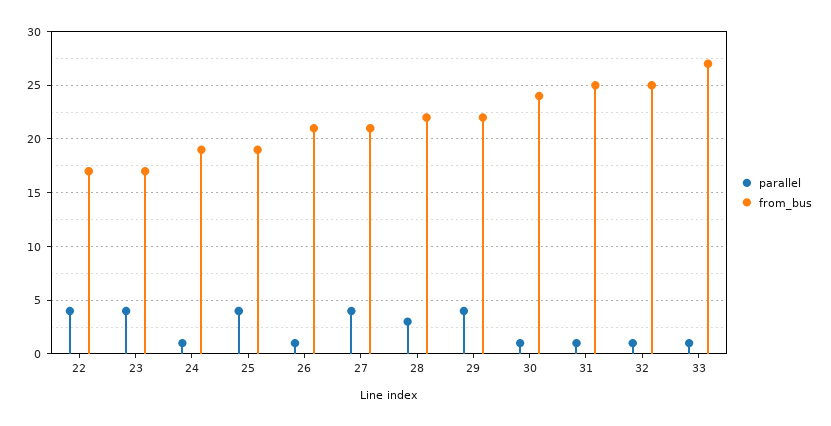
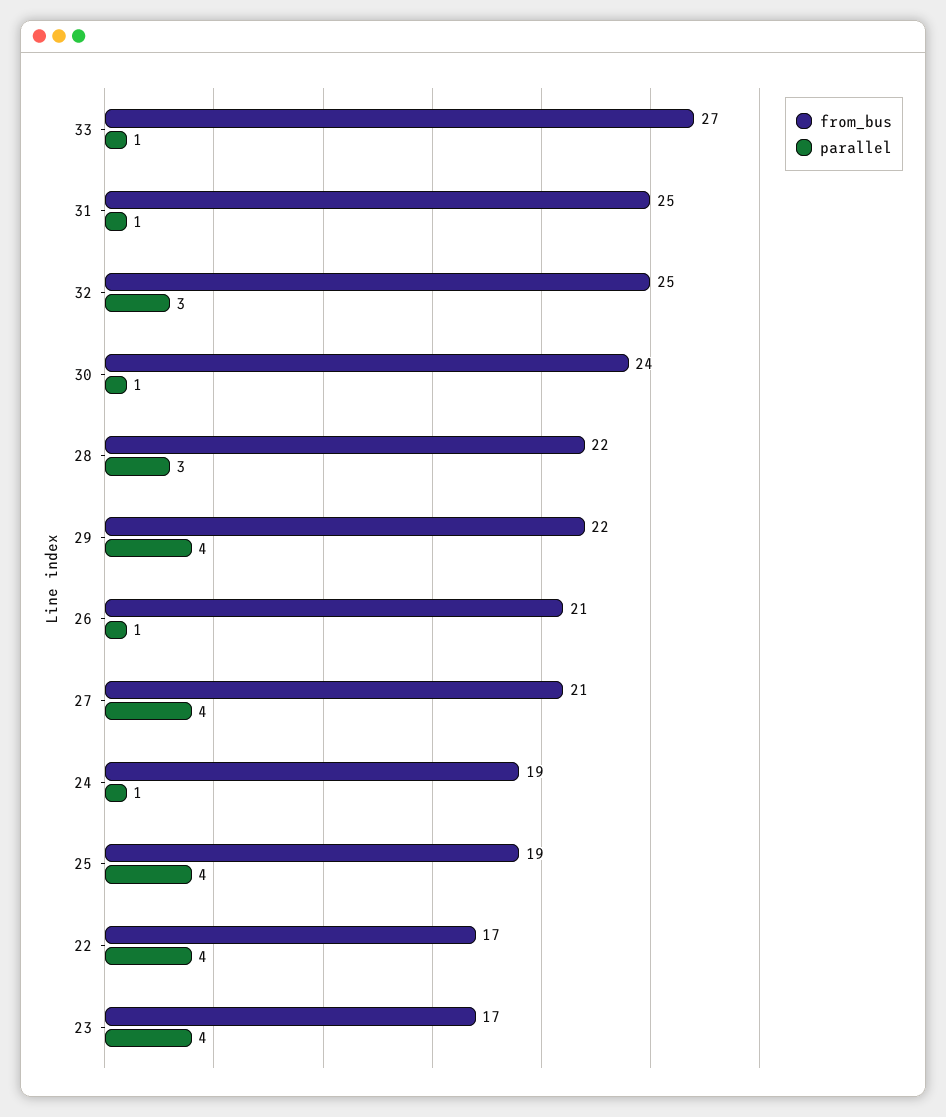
  {
    "parallel": {
      "22": 4,
      "23": 4,
      "24": 1,
      "25": 4,
      "26": 1,
      "27": 4,
      "28": 3,
      "29": 4,
      "30": 1,
      "31": 1,
-     "32": 1,
+     "32": 3,
      "33": 1
    },
    "from_bus": {
      "22": 17,
      "23": 17,
      "24": 19,
      "25": 19,
      "26": 21,
      "27": 21,
      "28": 22,
      "29": 22,
      "30": 24,
      "31": 25,
      "32": 25,
      "33": 27
    }
  }

